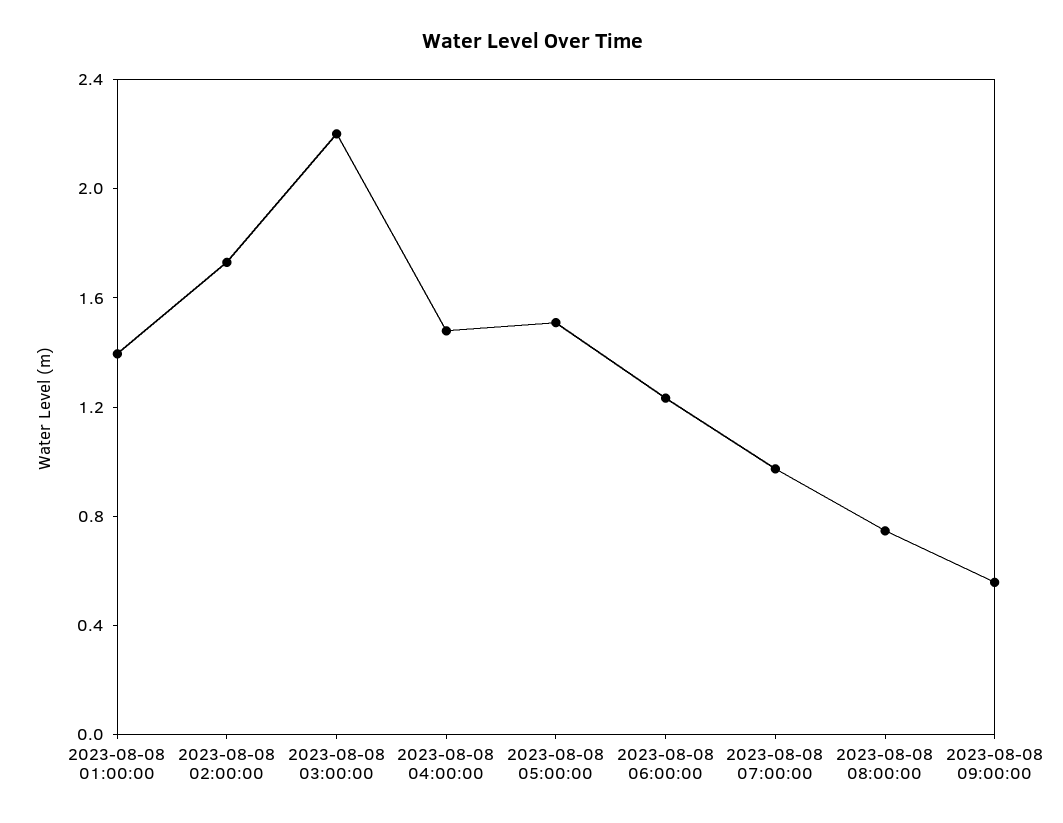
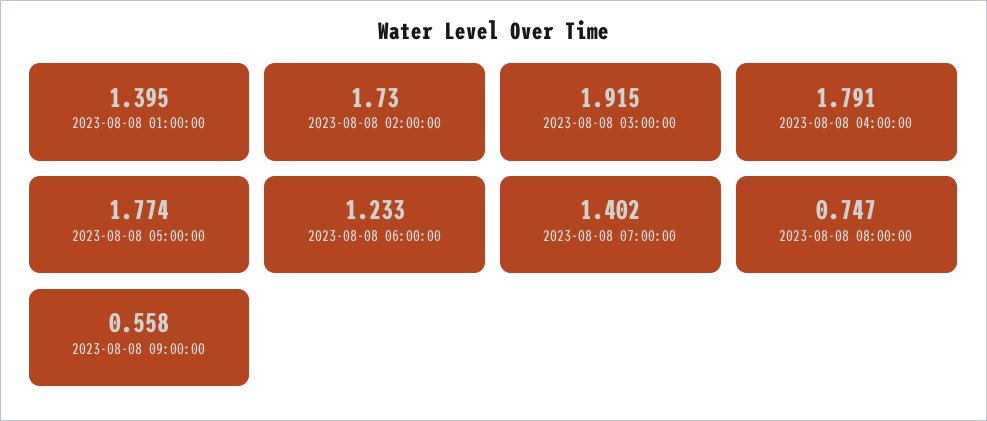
  {
    "2023-08-08 01:00:00": 1.395,
    "2023-08-08 02:00:00": 1.73,
-   "2023-08-08 03:00:00": 2.2,
+   "2023-08-08 03:00:00": 1.915,
-   "2023-08-08 04:00:00": 1.5,
+   "2023-08-08 04:00:00": 1.791,
-   "2023-08-08 05:00:00": 1.5,
+   "2023-08-08 05:00:00": 1.774,
    "2023-08-08 06:00:00": 1.233,
-   "2023-08-08 07:00:00": 1,
+   "2023-08-08 07:00:00": 1.402,
    "2023-08-08 08:00:00": 0.747,
    "2023-08-08 09:00:00": 0.558
  }

